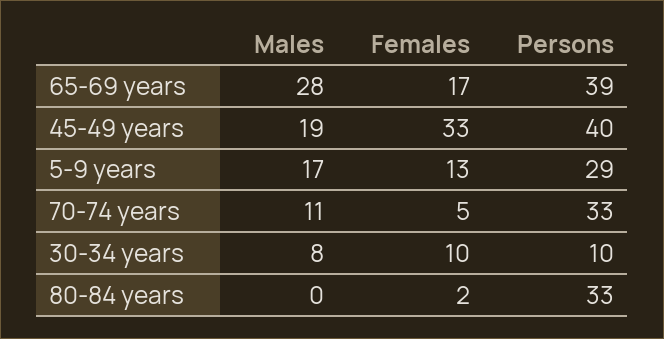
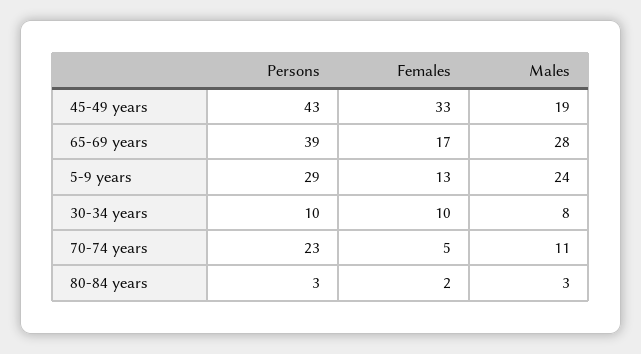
  {
    "Males": {
      "65-69 years": 28,
      "45-49 years": 19,
-     "5-9 years": 17,
+     "5-9 years": 24,
      "70-74 years": 11,
      "30-34 years": 8,
-     "80-84 years": 0
+     "80-84 years": 3
    },
    "Females": {
      "65-69 years": 17,
      "45-49 years": 33,
      "5-9 years": 13,
      "70-74 years": 5,
      "30-34 years": 10,
      "80-84 years": 2
    },
    "Persons": {
      "65-69 years": 39,
-     "45-49 years": 40,
+     "45-49 years": 43,
      "5-9 years": 29,
-     "70-74 years": 33,
+     "70-74 years": 23,
      "30-34 years": 10,
-     "80-84 years": 33
+     "80-84 years": 3
    }
  }

